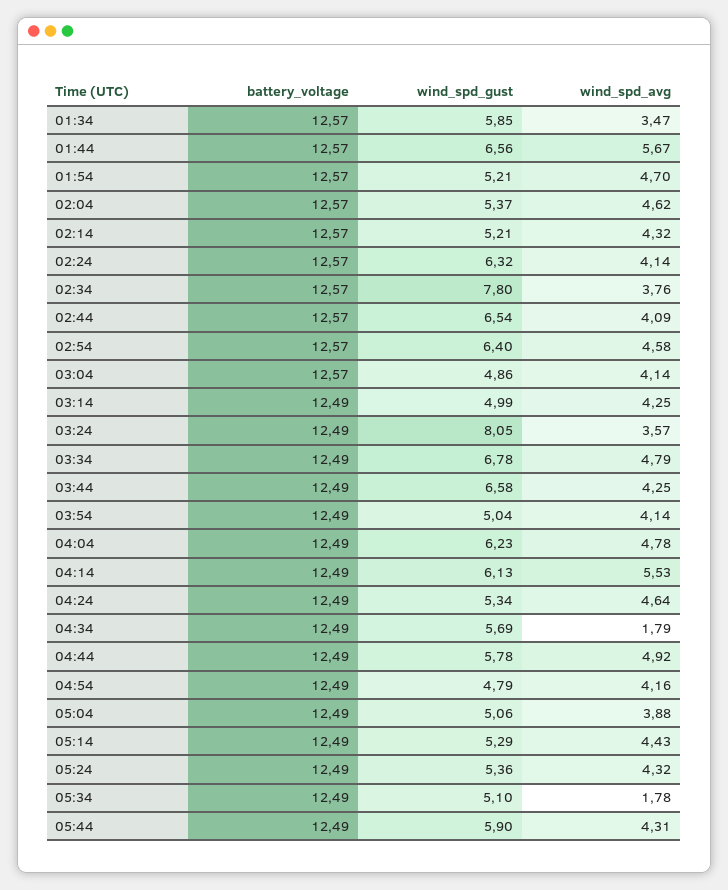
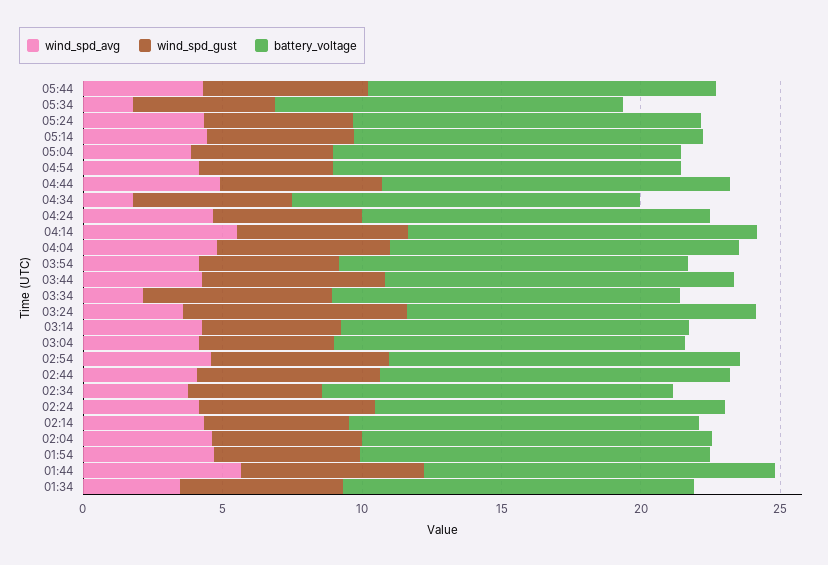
  {
    "battery_voltage": {
      "01:34": 12.57,
      "01:44": 12.57,
      "01:54": 12.57,
      "02:04": 12.57,
      "02:14": 12.57,
      "02:24": 12.57,
      "02:34": 12.57,
      "02:44": 12.57,
      "02:54": 12.57,
      "03:04": 12.57,
      "03:14": 12.49,
      "03:24": 12.49,
      "03:34": 12.49,
      "03:44": 12.49,
      "03:54": 12.49,
      "04:04": 12.49,
      "04:14": 12.49,
      "04:24": 12.49,
      "04:34": 12.49,
      "04:44": 12.49,
      "04:54": 12.49,
      "05:04": 12.49,
      "05:14": 12.49,
      "05:24": 12.49,
      "05:34": 12.49,
      "05:44": 12.49
    },
    "wind_spd_gust": {
      "01:34": 5.85,
      "01:44": 6.56,
      "01:54": 5.21,
      "02:04": 5.37,
      "02:14": 5.21,
      "02:24": 6.32,
-     "02:34": 7.8,
+     "02:34": 5,
      "02:44": 6.54,
      "02:54": 6.4,
      "03:04": 4.86,
      "03:14": 4.99,
      "03:24": 8.05,
      "03:34": 6.78,
      "03:44": 6.58,
      "03:54": 5.04,
      "04:04": 6.23,
      "04:14": 6.13,
      "04:24": 5.34,
      "04:34": 5.69,
      "04:44": 5.78,
      "04:54": 4.79,
      "05:04": 5.06,
      "05:14": 5.29,
      "05:24": 5.36,
      "05:34": 5.1,
      "05:44": 5.9
    },
    "wind_spd_avg": {
      "01:34": 3.47,
      "01:44": 5.67,
      "01:54": 4.7,
      "02:04": 4.62,
      "02:14": 4.32,
      "02:24": 4.14,
      "02:34": 3.76,
      "02:44": 4.09,
      "02:54": 4.58,
      "03:04": 4.14,
      "03:14": 4.25,
      "03:24": 3.57,
-     "03:34": 4.79,
+     "03:34": 2,
      "03:44": 4.25,
      "03:54": 4.14,
      "04:04": 4.78,
      "04:14": 5.53,
      "04:24": 4.64,
      "04:34": 1.79,
      "04:44": 4.92,
      "04:54": 4.16,
      "05:04": 3.88,
      "05:14": 4.43,
      "05:24": 4.32,
      "05:34": 1.78,
      "05:44": 4.31
    }
  }

